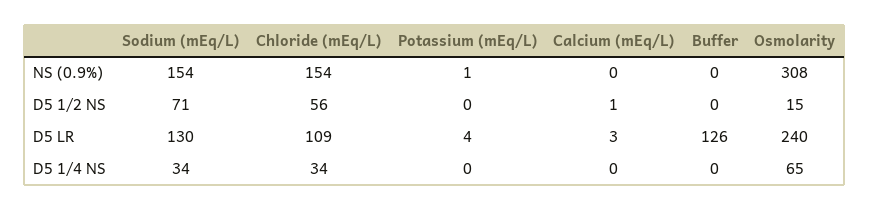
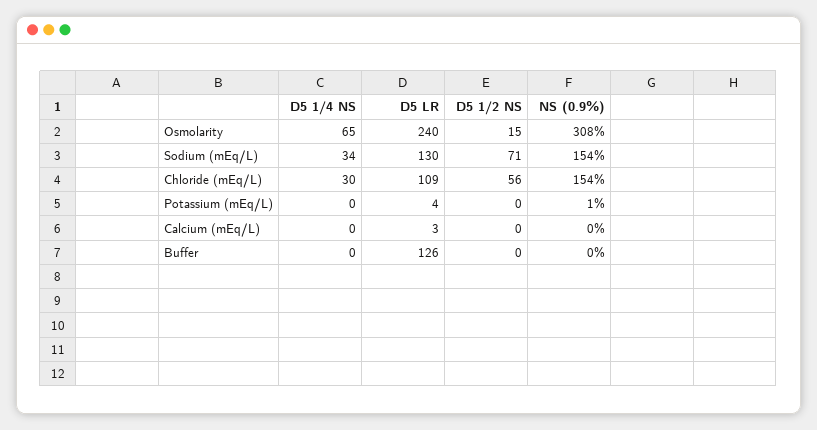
  {
    "Sodium (mEq/L)": {
      "NS (0.9%)": 154,
      "D5 1/2 NS": 71,
      "D5 LR": 130,
      "D5 1/4 NS": 34
    },
    "Chloride (mEq/L)": {
      "NS (0.9%)": 154,
      "D5 1/2 NS": 56,
      "D5 LR": 109,
-     "D5 1/4 NS": 34
+     "D5 1/4 NS": 30
    },
    "Potassium (mEq/L)": {
      "NS (0.9%)": 1,
      "D5 1/2 NS": 0,
      "D5 LR": 4,
      "D5 1/4 NS": 0
    },
    "Calcium (mEq/L)": {
      "NS (0.9%)": 0,
-     "D5 1/2 NS": 1,
+     "D5 1/2 NS": 0,
      "D5 LR": 3,
      "D5 1/4 NS": 0
    },
    "Buffer": {
      "NS (0.9%)": 0,
      "D5 1/2 NS": 0,
      "D5 LR": 126,
      "D5 1/4 NS": 0
    },
    "Osmolarity": {
      "NS (0.9%)": 308,
      "D5 1/2 NS": 15,
      "D5 LR": 240,
      "D5 1/4 NS": 65
    }
  }

